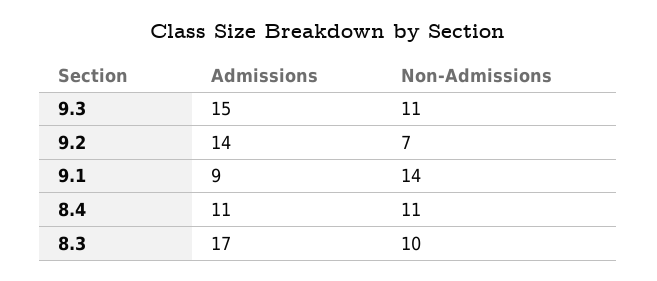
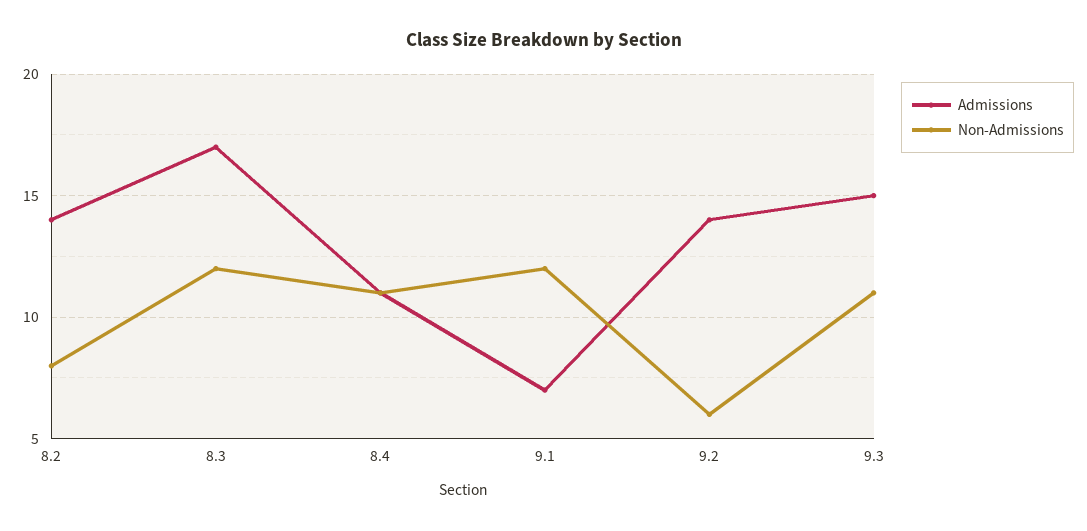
  {
    "Admissions": {
      "9.3": 15,
      "9.2": 14,
-     "9.1": 9,
+     "9.1": 7,
      "8.4": 11,
-     "8.3": 17
+     "8.3": 17,
+     "8.2": 14
    },
    "Non-Admissions": {
      "9.3": 11,
-     "9.2": 7,
+     "9.2": 6,
-     "9.1": 14,
+     "9.1": 12,
      "8.4": 11,
-     "8.3": 10
+     "8.3": 12,
+     "8.2": 8
    }
  }

